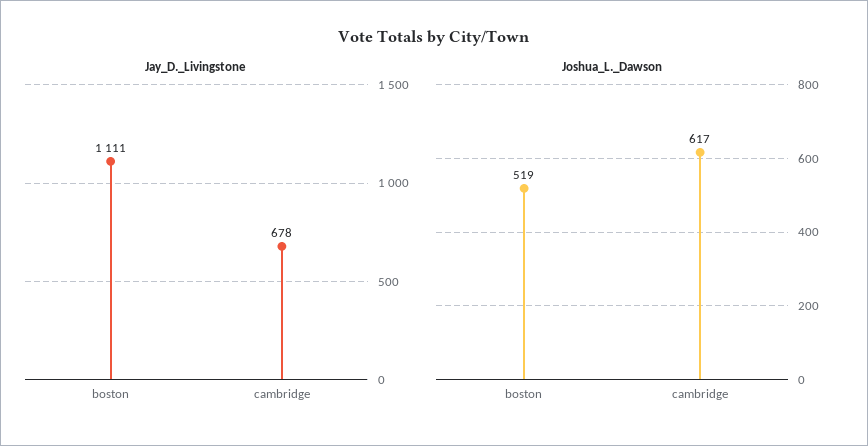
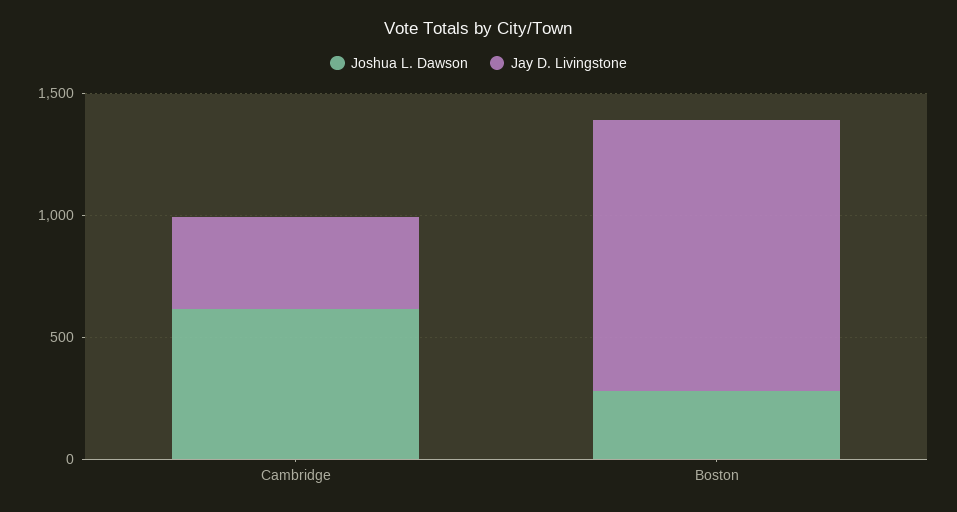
  {
    "Jay_D._Livingstone": {
      "boston": 1111,
-     "cambridge": 678
+     "cambridge": 400
    },
    "Joshua_L._Dawson": {
-     "boston": 519,
+     "boston": 300,
      "cambridge": 617
    }
  }

